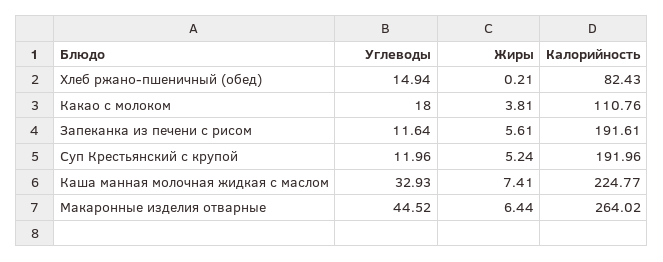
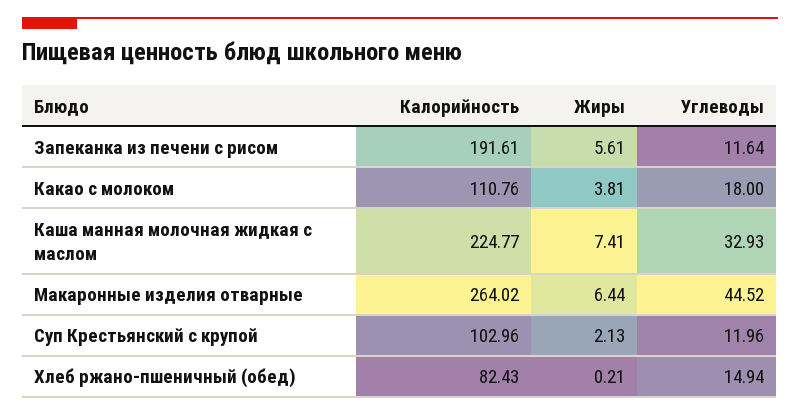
  {
    "Углеводы": {
      "Хлеб ржано-пшеничный (обед)": 14.94,
      "Какао с молоком": 18,
      "Запеканка из печени с рисом": 11.64,
      "Суп Крестьянский с крупой": 11.96,
      "Каша манная молочная жидкая с маслом": 32.93,
      "Макаронные изделия отварные": 44.52
    },
    "Жиры": {
      "Хлеб ржано-пшеничный (обед)": 0.21,
      "Какао с молоком": 3.81,
      "Запеканка из печени с рисом": 5.61,
-     "Суп Крестьянский с крупой": 5.24,
+     "Суп Крестьянский с крупой": 2.13,
      "Каша манная молочная жидкая с маслом": 7.41,
      "Макаронные изделия отварные": 6.44
    },
    "Калорийность": {
      "Хлеб ржано-пшеничный (обед)": 82.43,
      "Какао с молоком": 110.76,
      "Запеканка из печени с рисом": 191.61,
-     "Суп Крестьянский с крупой": 191.96,
+     "Суп Крестьянский с крупой": 102.96,
      "Каша манная молочная жидкая с маслом": 224.77,
      "Макаронные изделия отварные": 264.02
    }
  }

